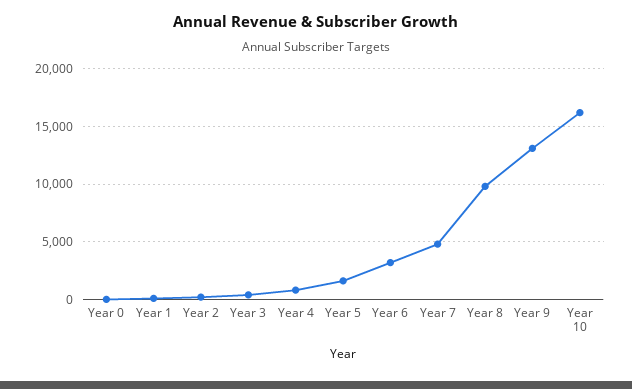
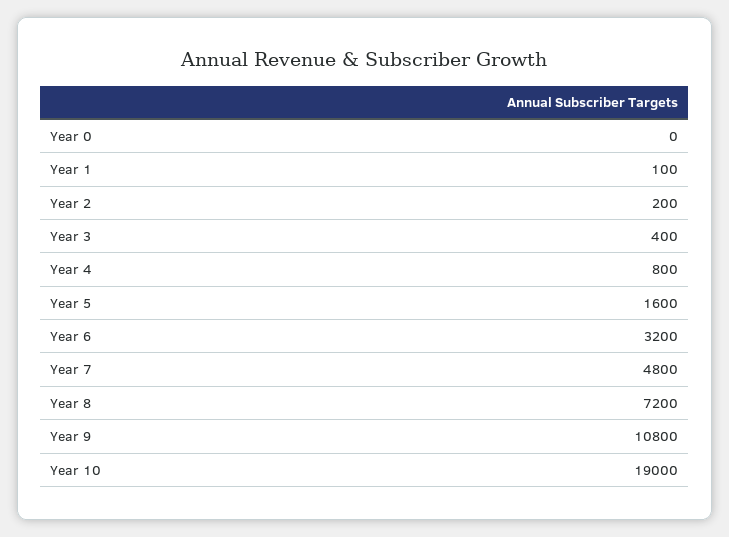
  {
    "Year 0": 0,
    "Year 1": 100,
    "Year 2": 200,
    "Year 3": 400,
    "Year 4": 800,
    "Year 5": 1600,
    "Year 6": 3200,
    "Year 7": 4800,
-   "Year 8": 10000,
+   "Year 8": 7200,
-   "Year 9": 13000,
+   "Year 9": 10800,
-   "Year 10": 16000
+   "Year 10": 19000
  }

